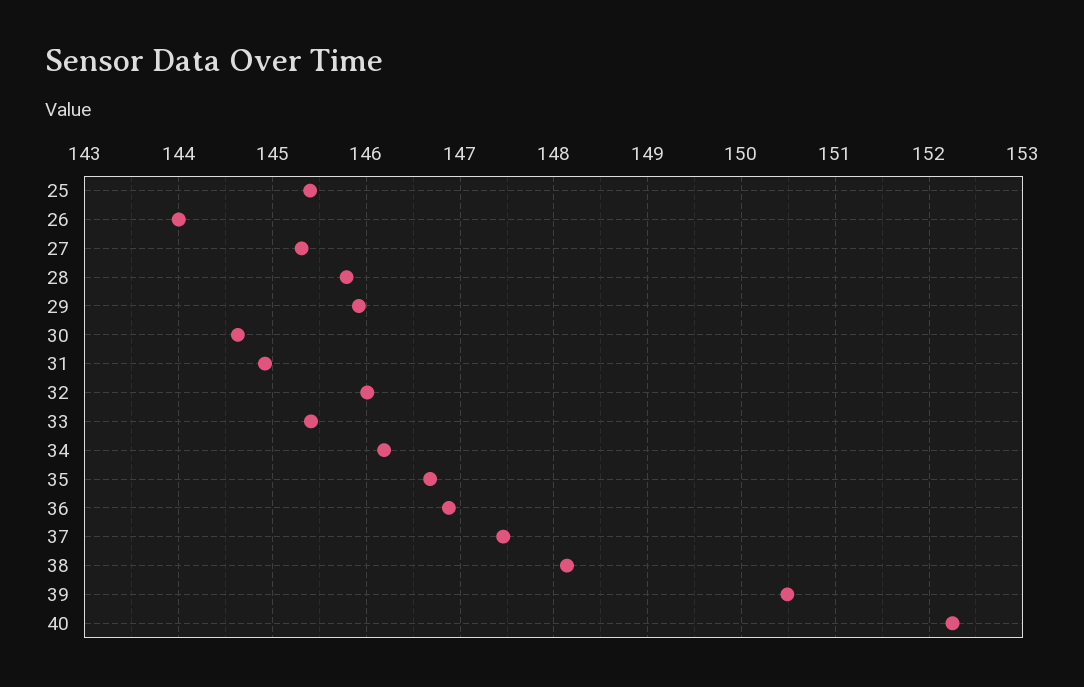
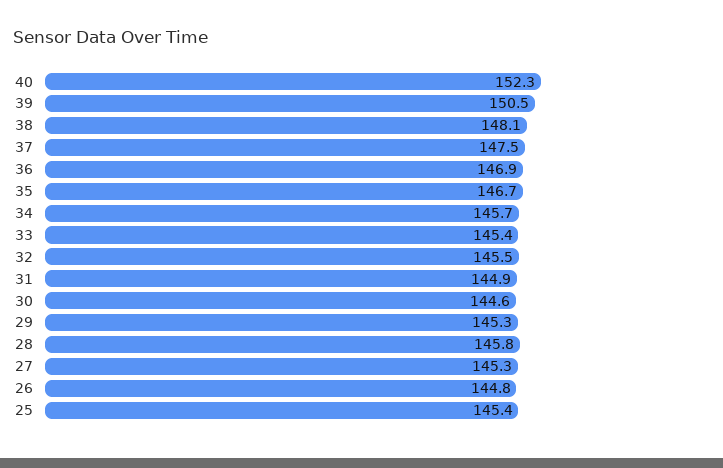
  {
    "25": 145.4,
-   "26": 144,
+   "26": 144.8,
    "27": 145.3,
    "28": 145.8,
-   "29": 145.9,
+   "29": 145.3,
    "30": 144.6,
    "31": 144.9,
-   "32": 146,
+   "32": 145.5,
    "33": 145.4,
-   "34": 146.2,
+   "34": 145.7,
    "35": 146.7,
    "36": 146.9,
    "37": 147.5,
    "38": 148.1,
    "39": 150.5,
    "40": 152.3
  }

